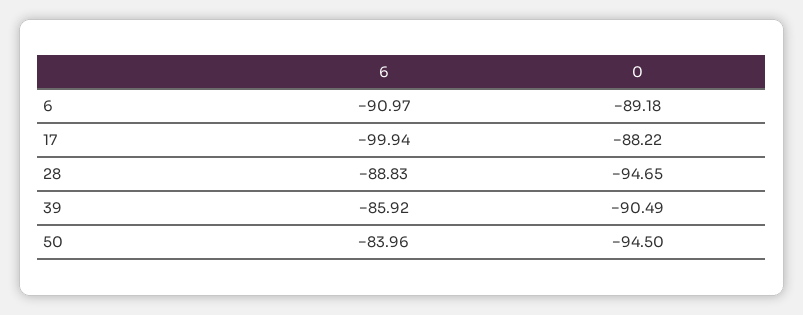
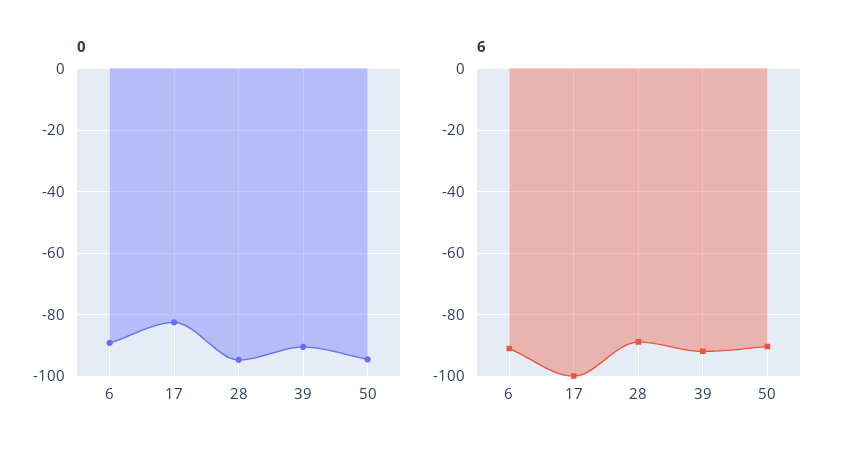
  {
    "6": {
      "6": -90.97,
      "17": -99.94,
      "28": -88.83,
-     "39": -85.92,
+     "39": -92,
-     "50": -83.96
+     "50": -90
    },
    "0": {
      "6": -89.18,
-     "17": -88.22,
+     "17": -82,
      "28": -94.65,
      "39": -90.49,
      "50": -94.5
    }
  }

